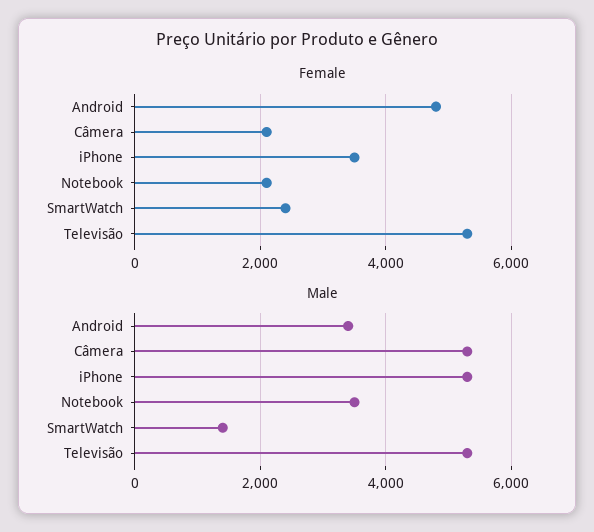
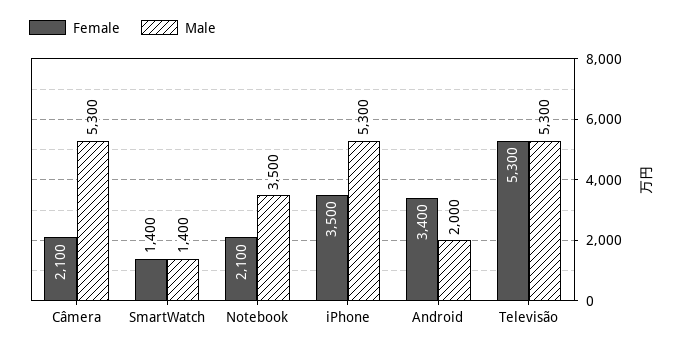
  {
    "Female": {
-     "Android": 4800,
+     "Android": 3400,
      "Câmera": 2100,
      "iPhone": 3500,
      "Notebook": 2100,
-     "SmartWatch": 2400,
+     "SmartWatch": 1400,
      "Televisão": 5300
    },
    "Male": {
-     "Android": 3400,
+     "Android": 2000,
      "Câmera": 5300,
      "iPhone": 5300,
      "Notebook": 3500,
      "SmartWatch": 1400,
      "Televisão": 5300
    }
  }

